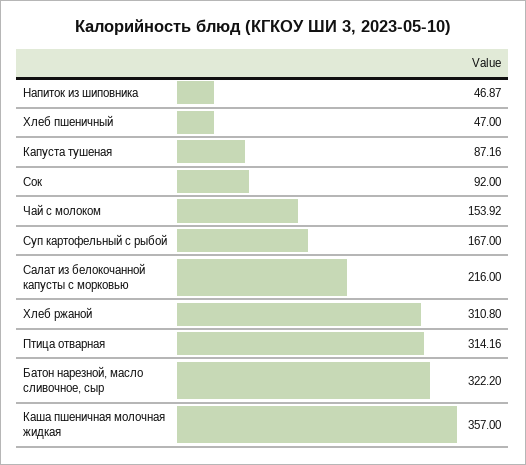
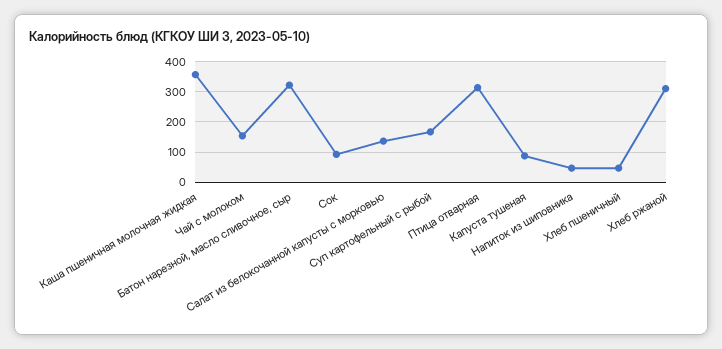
  {
    "Напиток из шиповника": 46.87,
    "Хлеб пшеничный": 47,
    "Капуста тушеная": 87.16,
    "Сок": 92,
    "Чай с молоком": 153.92,
    "Суп картофельный с рыбой": 167,
-   "Салат из белокочанной капусты с морковью": 216,
+   "Салат из белокочанной капусты с морковью": 140,
    "Хлеб ржаной": 310.8,
    "Птица отварная": 314.16,
    "Батон нарезной, масло сливочное, сыр": 322.2,
    "Каша пшеничная молочная жидкая": 357
  }

